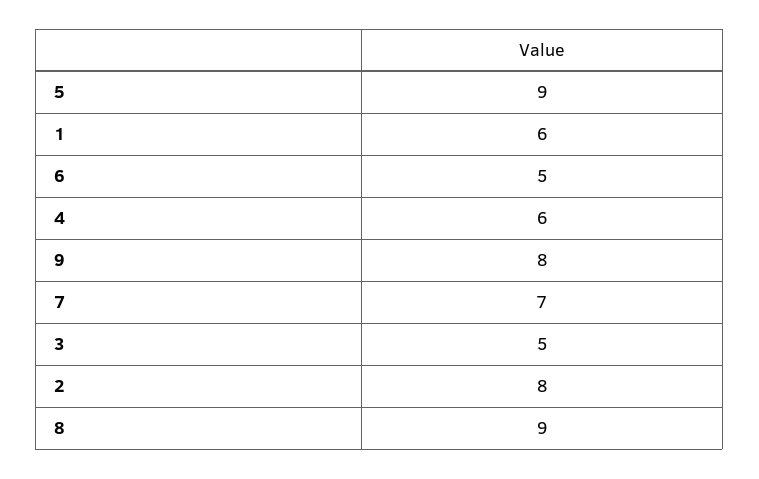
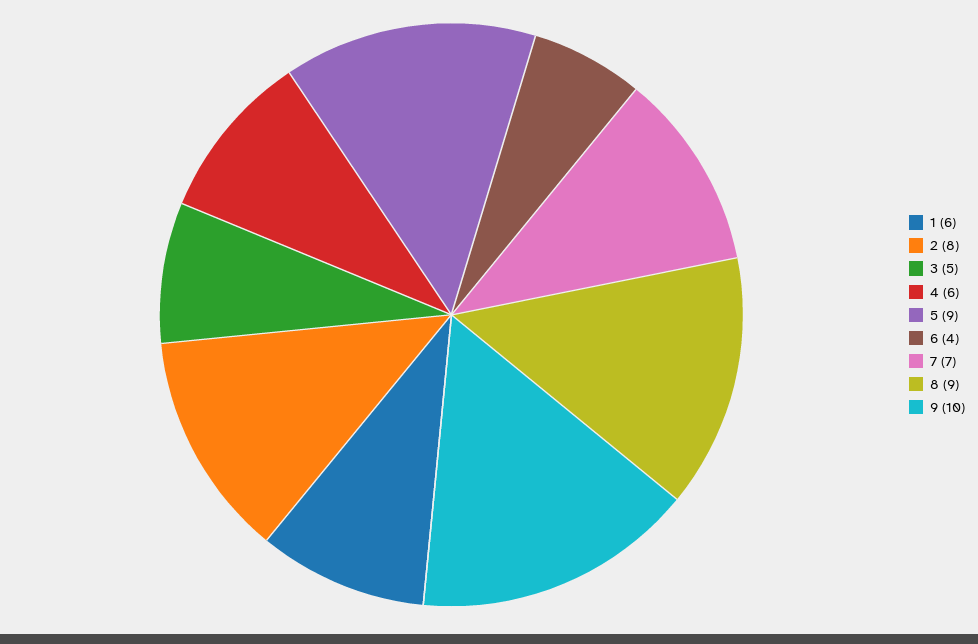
  {
    "5": 9,
    "1": 6,
-   "6": 5,
+   "6": 4,
    "4": 6,
-   "9": 8,
+   "9": 10,
    "7": 7,
    "3": 5,
    "2": 8,
    "8": 9
  }

